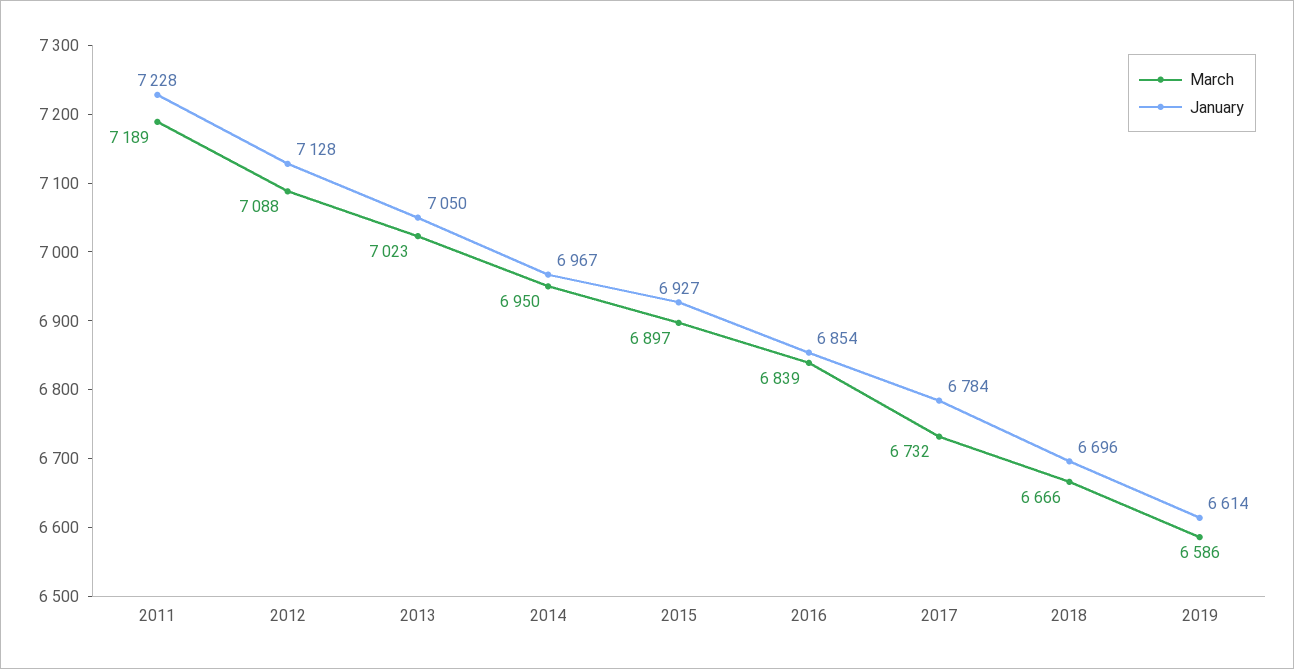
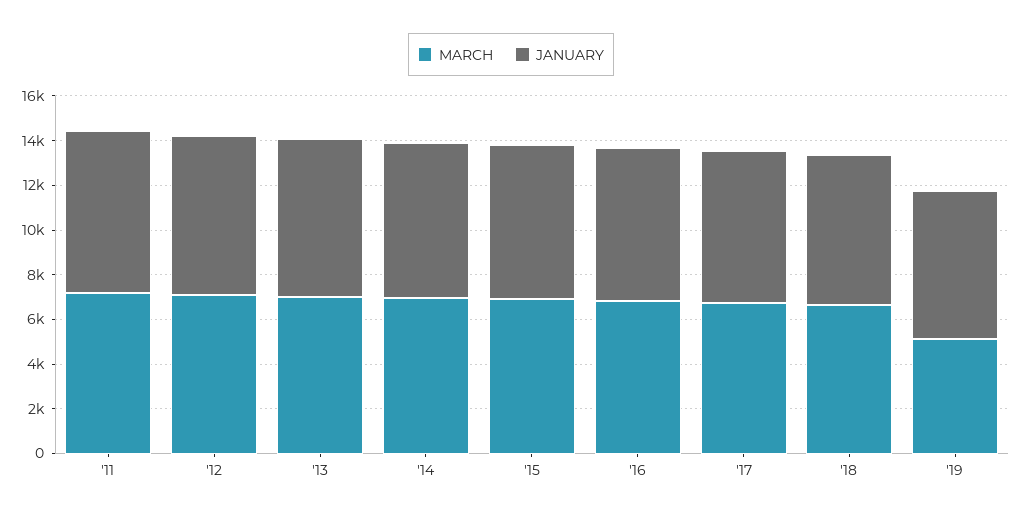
  {
    "March": {
      "2011": 7189,
      "2012": 7088,
      "2013": 7023,
      "2014": 6950,
      "2015": 6897,
      "2016": 6839,
      "2017": 6732,
      "2018": 6666,
-     "2019": 6586
+     "2019": 5000
    },
    "January": {
      "2011": 7228,
      "2012": 7128,
      "2013": 7050,
      "2014": 6967,
      "2015": 6927,
      "2016": 6854,
      "2017": 6784,
      "2018": 6696,
      "2019": 6614
    }
  }

